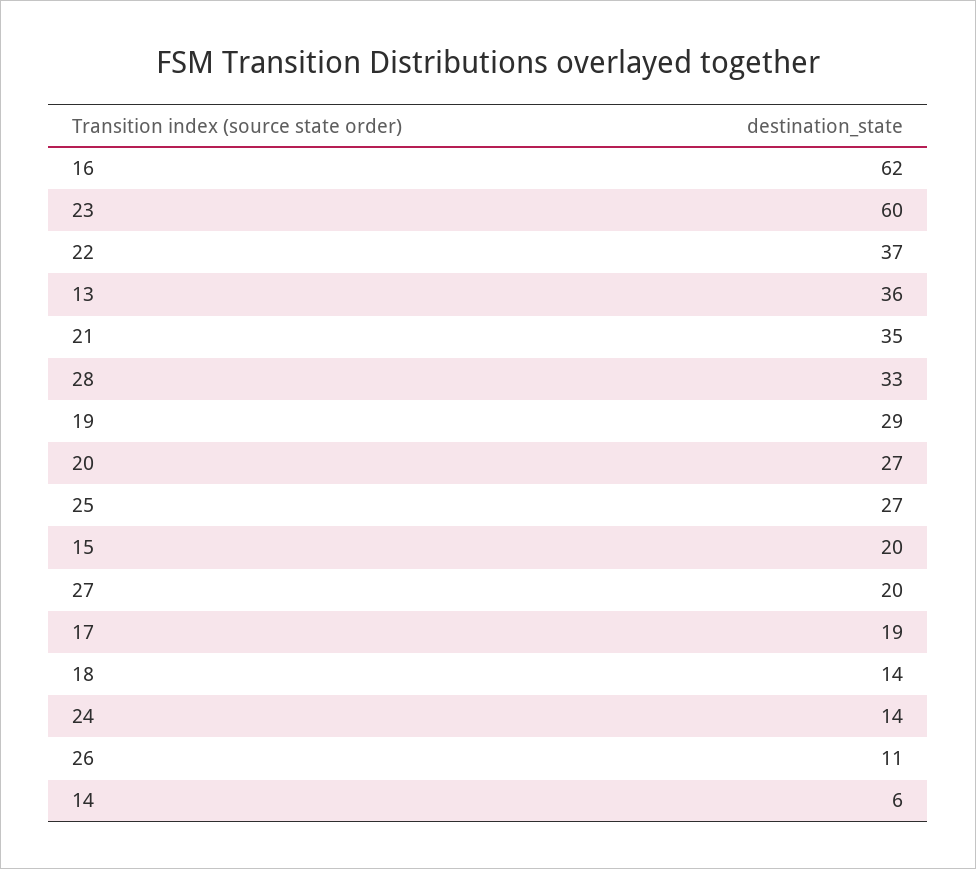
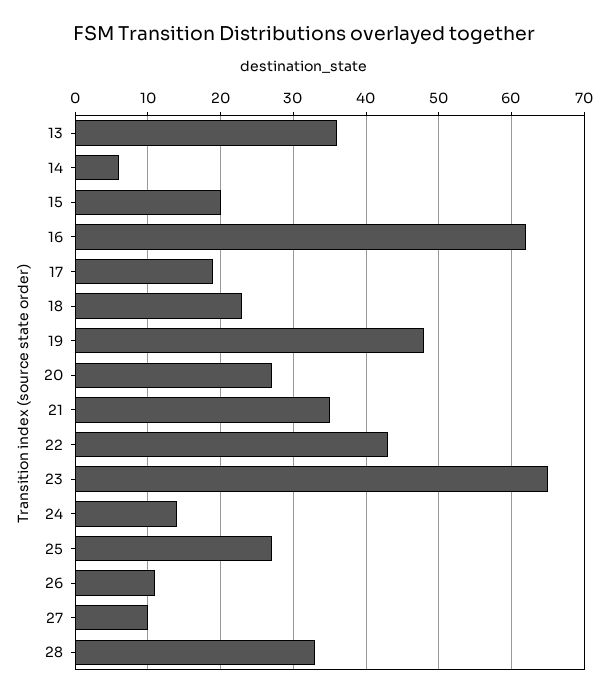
  {
    "16": 62,
-   "23": 60,
+   "23": 65,
-   "22": 37,
+   "22": 43,
    "13": 36,
    "21": 35,
    "28": 33,
-   "19": 29,
+   "19": 48,
    "20": 27,
    "25": 27,
    "15": 20,
-   "27": 20,
+   "27": 10,
    "17": 19,
-   "18": 14,
+   "18": 23,
    "24": 14,
    "26": 11,
    "14": 6
  }

